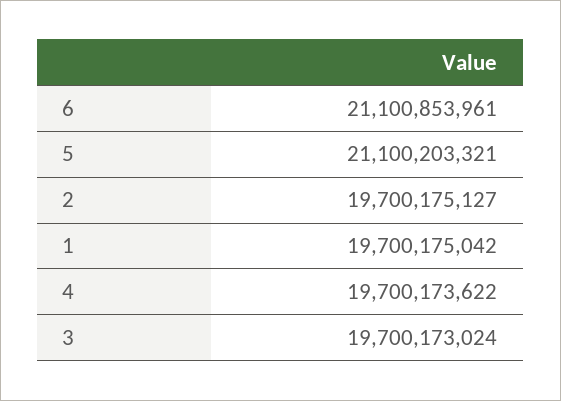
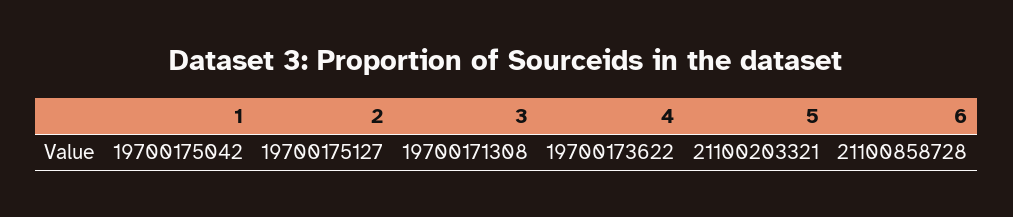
  {
-   "6": 21100853961,
+   "6": 21100858728,
    "5": 21100203321,
    "2": 19700175127,
    "1": 19700175042,
    "4": 19700173622,
-   "3": 19700173024
+   "3": 19700171308
  }

